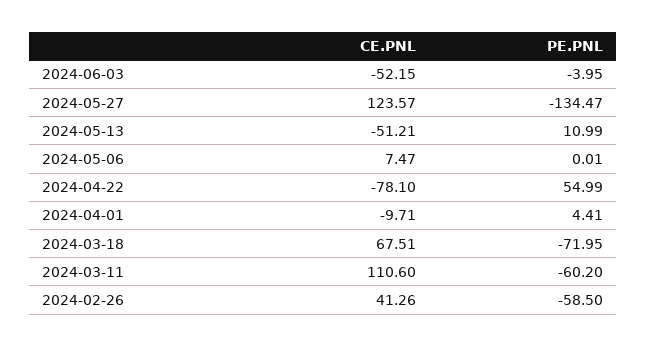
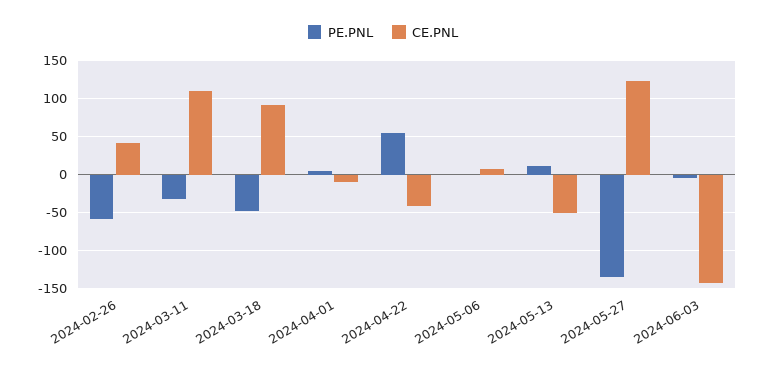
  {
    "CE.PNL": {
-     "2024-06-03": -52.15,
+     "2024-06-03": -140,
      "2024-05-27": 123.57,
      "2024-05-13": -51.21,
      "2024-05-06": 7.47,
-     "2024-04-22": -78.1,
+     "2024-04-22": -40,
      "2024-04-01": -9.71,
-     "2024-03-18": 67.51,
+     "2024-03-18": 90,
      "2024-03-11": 110.6,
      "2024-02-26": 41.26
    },
    "PE.PNL": {
      "2024-06-03": -3.95,
      "2024-05-27": -134.47,
      "2024-05-13": 10.99,
      "2024-05-06": 0.01,
      "2024-04-22": 54.99,
      "2024-04-01": 4.41,
-     "2024-03-18": -71.95,
+     "2024-03-18": -50,
-     "2024-03-11": -60.2,
+     "2024-03-11": -30,
      "2024-02-26": -58.5
    }
  }

